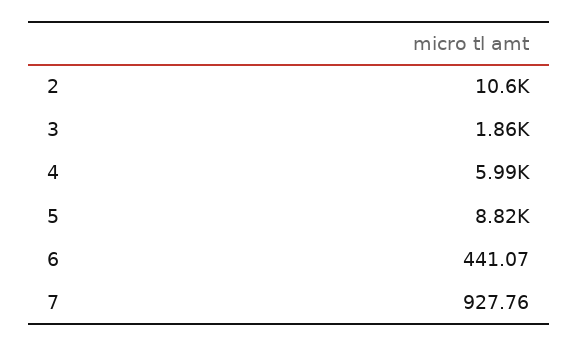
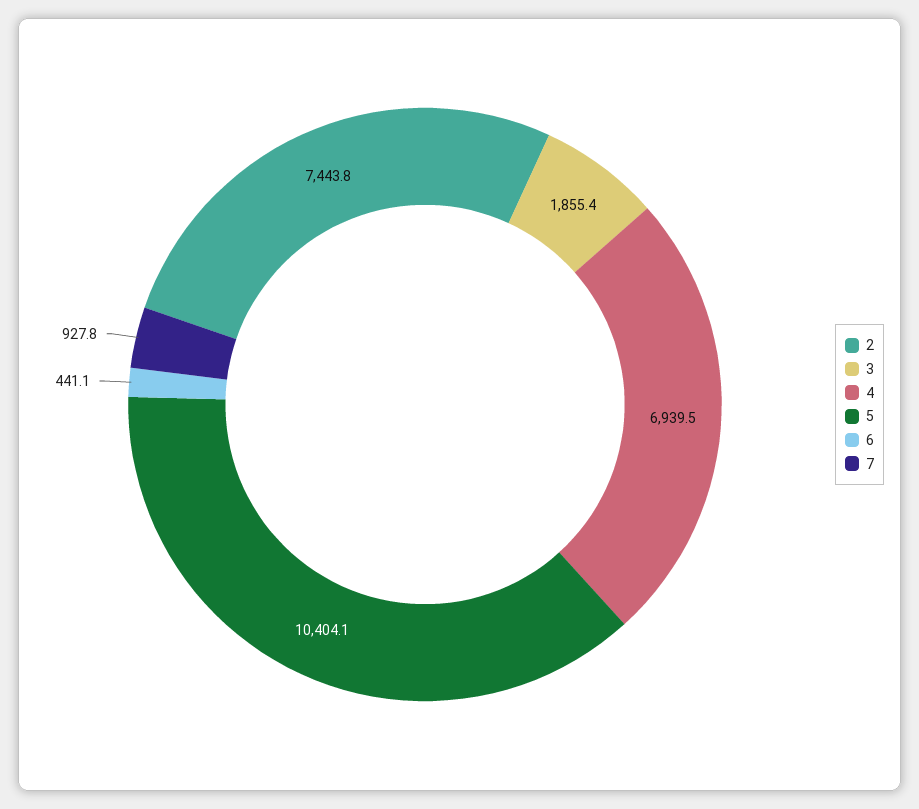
  {
-   "2": 10600,
+   "2": 7443.8,
    "3": 1855.4,
-   "4": 5990,
+   "4": 6939.5,
-   "5": 8820,
+   "5": 10404.1,
    "6": 441.07,
    "7": 927.76
  }

